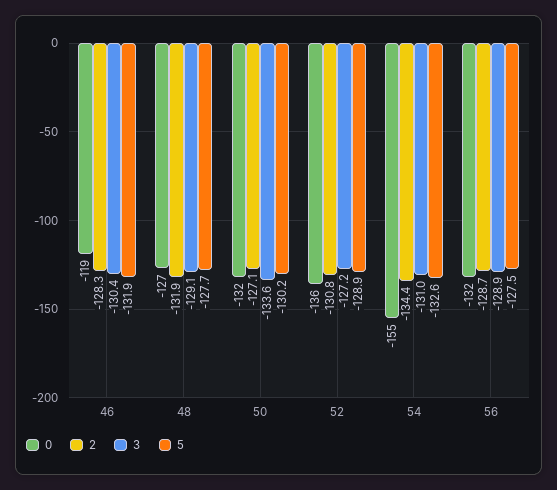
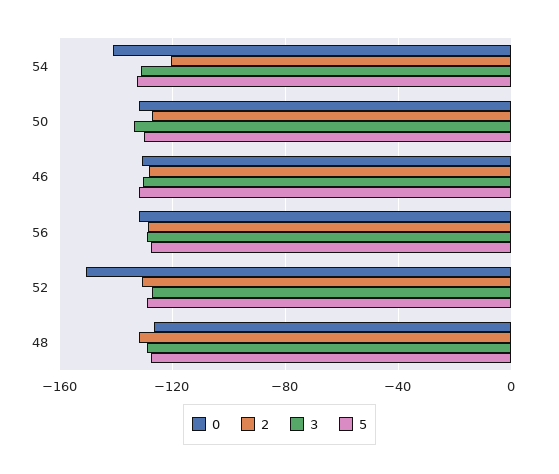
  {
    "0": {
-     "46": -119,
+     "46": -130,
      "48": -127,
      "50": -132,
-     "52": -136,
+     "52": -150,
-     "54": -155,
+     "54": -140,
      "56": -132
    },
    "2": {
      "46": -128.3,
      "48": -131.9,
      "50": -127.1,
      "52": -130.8,
-     "54": -134.4,
+     "54": -120,
      "56": -128.7
    },
    "3": {
      "46": -130.4,
      "48": -129.1,
      "50": -133.6,
      "52": -127.2,
      "54": -131,
      "56": -128.9
    },
    "5": {
      "46": -131.9,
      "48": -127.7,
      "50": -130.2,
      "52": -128.9,
      "54": -132.6,
      "56": -127.5
    }
  }

